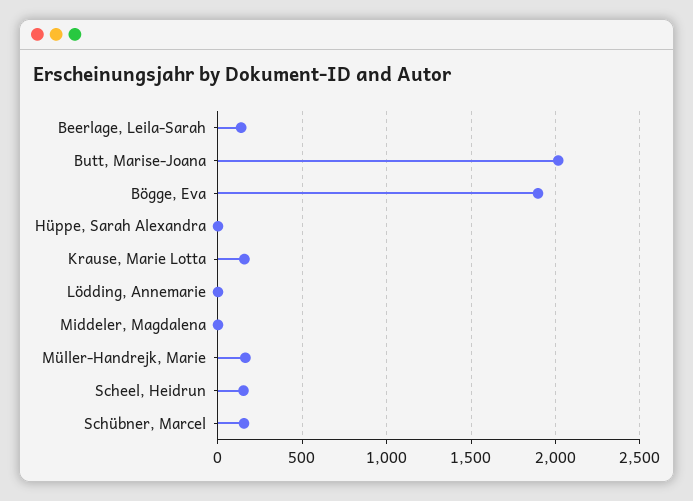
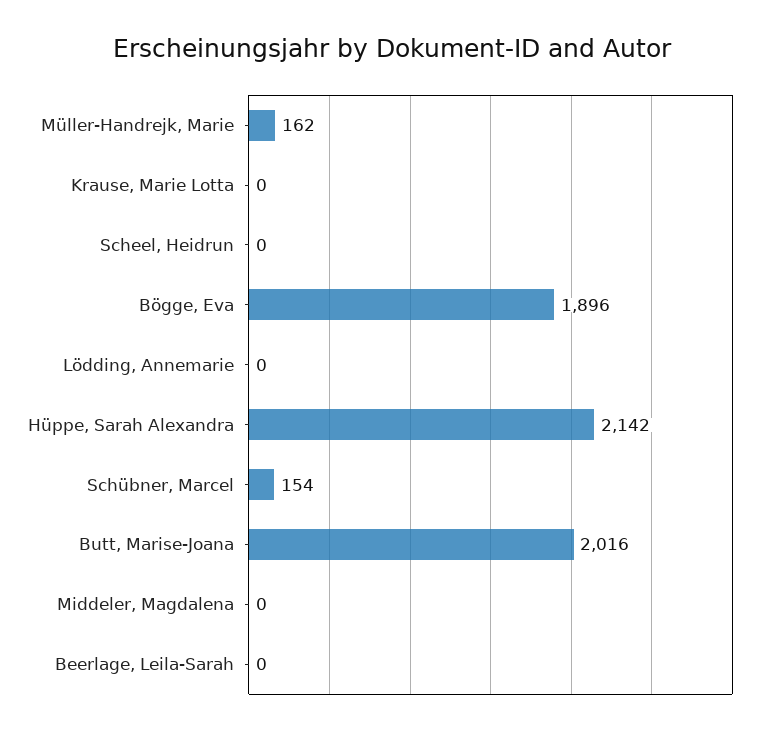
  {
-   "Beerlage, Leila-Sarah": 150,
+   "Beerlage, Leila-Sarah": 0,
    "Butt, Marise-Joana": 2016,
    "Bögge, Eva": 1896,
-   "Hüppe, Sarah Alexandra": 0,
+   "Hüppe, Sarah Alexandra": 2142,
-   "Krause, Marie Lotta": 150,
+   "Krause, Marie Lotta": 0,
    "Lödding, Annemarie": 0,
    "Middeler, Magdalena": 0,
    "Müller-Handrejk, Marie": 162,
-   "Scheel, Heidrun": 150,
+   "Scheel, Heidrun": 0,
    "Schübner, Marcel": 154
  }

